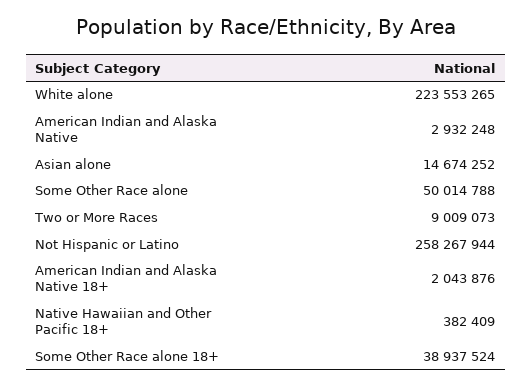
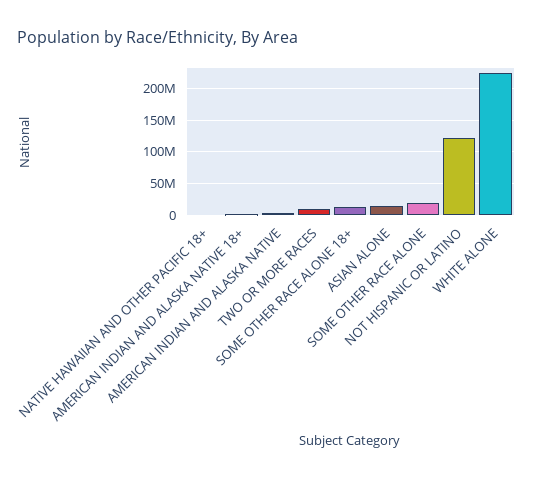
  {
    "White alone": 223553265,
    "American Indian and Alaska Native": 2932248,
    "Asian alone": 14674252,
-   "Some Other Race alone": 50014788,
+   "Some Other Race alone": 20000000,
    "Two or More Races": 9009073,
-   "Not Hispanic or Latino": 258267944,
+   "Not Hispanic or Latino": 120000000,
    "American Indian and Alaska Native 18+": 2043876,
    "Native Hawaiian and Other Pacific 18+": 382409,
-   "Some Other Race alone 18+": 38937524
+   "Some Other Race alone 18+": 10000000
  }

